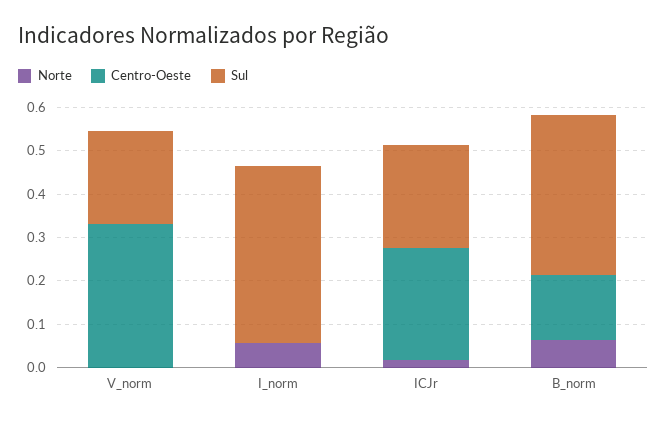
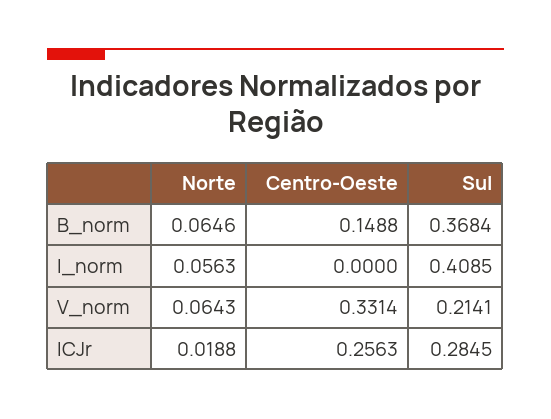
  {
    "Norte": {
-     "V_norm": 0,
+     "V_norm": 0.0643,
      "I_norm": 0.0563,
      "ICJr": 0.0188,
      "B_norm": 0.0646
    },
    "Centro-Oeste": {
      "V_norm": 0.3314,
      "I_norm": 0,
      "ICJr": 0.2563,
      "B_norm": 0.1488
    },
    "Sul": {
      "V_norm": 0.2141,
      "I_norm": 0.4085,
-     "ICJr": 0.24,
+     "ICJr": 0.2845,
      "B_norm": 0.3684
    }
  }

